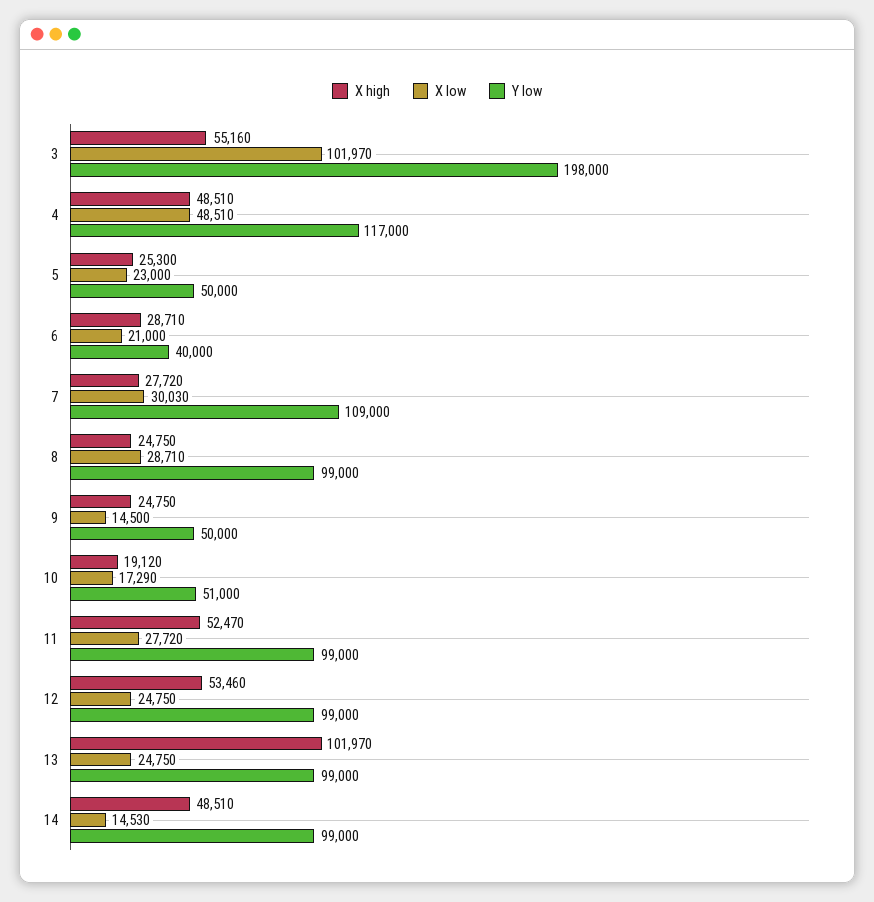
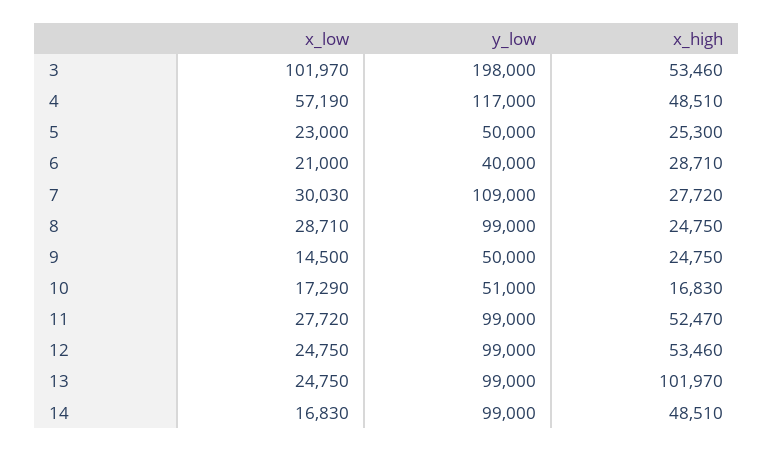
  {
    "X high": {
-     "3": 55160,
+     "3": 53460,
      "4": 48510,
      "5": 25300,
      "6": 28710,
      "7": 27720,
      "8": 24750,
      "9": 24750,
-     "10": 19120,
+     "10": 16830,
      "11": 52470,
      "12": 53460,
      "13": 101970,
      "14": 48510
    },
    "X low": {
      "3": 101970,
-     "4": 48510,
+     "4": 57190,
      "5": 23000,
      "6": 21000,
      "7": 30030,
      "8": 28710,
      "9": 14500,
      "10": 17290,
      "11": 27720,
      "12": 24750,
      "13": 24750,
-     "14": 14530
+     "14": 16830
    },
    "Y low": {
      "3": 198000,
      "4": 117000,
      "5": 50000,
      "6": 40000,
      "7": 109000,
      "8": 99000,
      "9": 50000,
      "10": 51000,
      "11": 99000,
      "12": 99000,
      "13": 99000,
      "14": 99000
    }
  }

